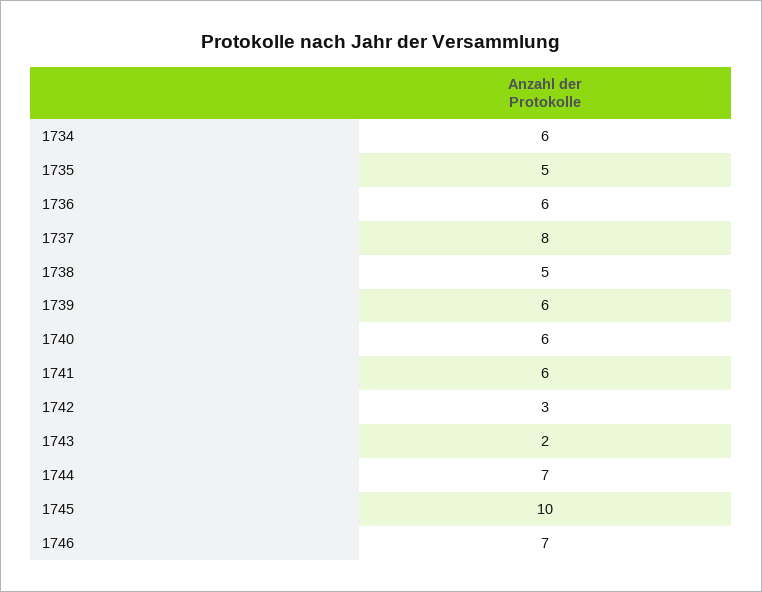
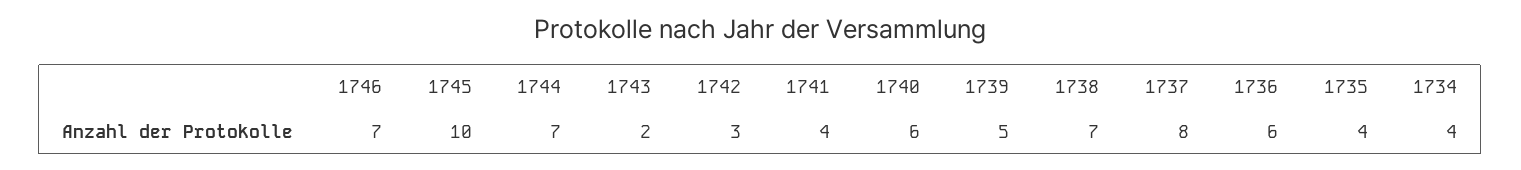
  {
-   "1734": 6,
+   "1734": 4,
-   "1735": 5,
+   "1735": 4,
    "1736": 6,
    "1737": 8,
-   "1738": 5,
+   "1738": 7,
-   "1739": 6,
+   "1739": 5,
    "1740": 6,
-   "1741": 6,
+   "1741": 4,
    "1742": 3,
    "1743": 2,
    "1744": 7,
    "1745": 10,
    "1746": 7
  }

